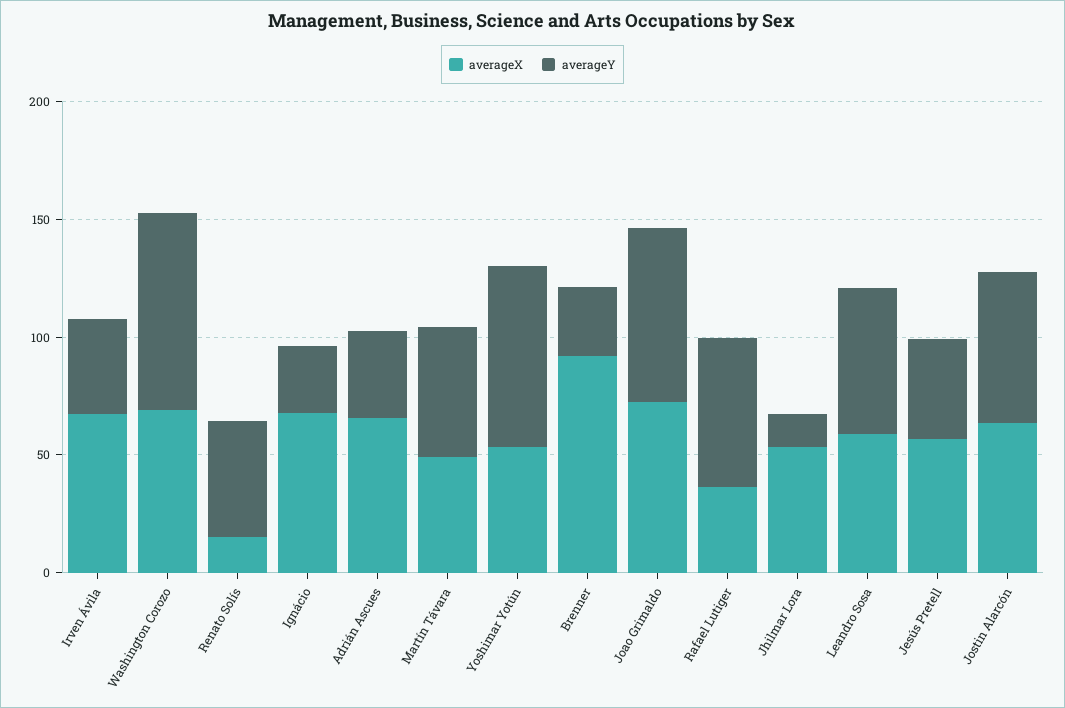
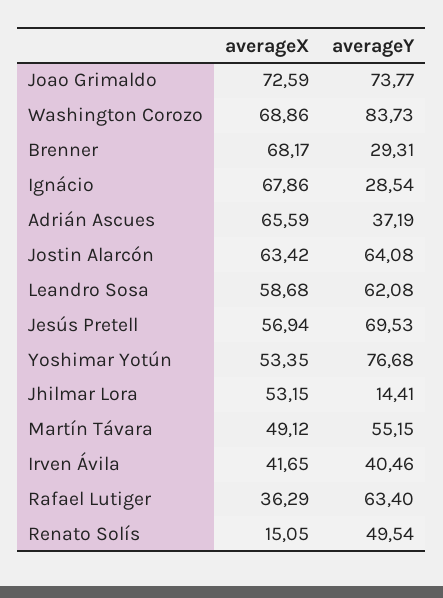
  {
    "averageX": {
-     "Irven Ávila": 70,
+     "Irven Ávila": 41.65,
      "Washington Corozo": 68.86,
      "Renato Solís": 15.05,
      "Ignácio": 67.86,
      "Adrián Ascues": 65.59,
      "Martín Távara": 49.12,
      "Yoshimar Yotún": 53.35,
-     "Brenner": 90,
+     "Brenner": 68.17,
      "Joao Grimaldo": 72.59,
      "Rafael Lutiger": 36.29,
      "Jhilmar Lora": 53.15,
      "Leandro Sosa": 58.68,
      "Jesús Pretell": 56.94,
      "Jostin Alarcón": 63.42
    },
    "averageY": {
      "Irven Ávila": 40.46,
      "Washington Corozo": 83.73,
      "Renato Solís": 49.54,
      "Ignácio": 28.54,
      "Adrián Ascues": 37.19,
      "Martín Távara": 55.15,
      "Yoshimar Yotún": 76.68,
      "Brenner": 29.31,
      "Joao Grimaldo": 73.77,
      "Rafael Lutiger": 63.4,
      "Jhilmar Lora": 14.41,
      "Leandro Sosa": 62.08,
-     "Jesús Pretell": 40,
+     "Jesús Pretell": 69.53,
      "Jostin Alarcón": 64.08
    }
  }

